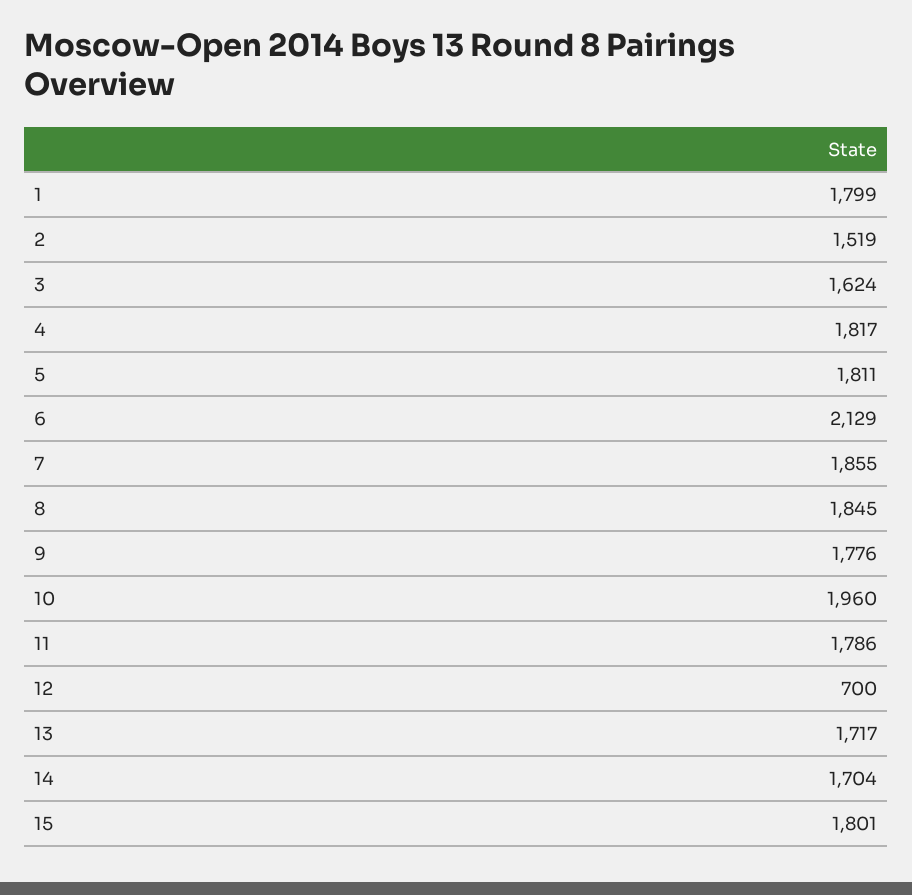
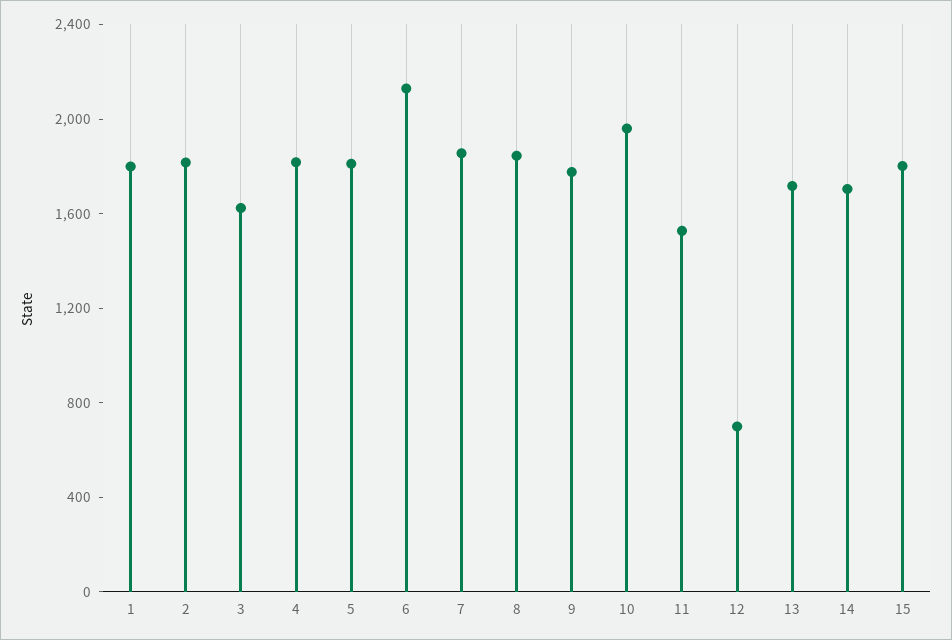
  {
    "1": 1799,
-   "2": 1519,
+   "2": 1800,
    "3": 1624,
    "4": 1817,
    "5": 1811,
    "6": 2129,
    "7": 1855,
    "8": 1845,
    "9": 1776,
    "10": 1960,
-   "11": 1786,
+   "11": 1500,
    "12": 700,
    "13": 1717,
    "14": 1704,
    "15": 1801
  }

